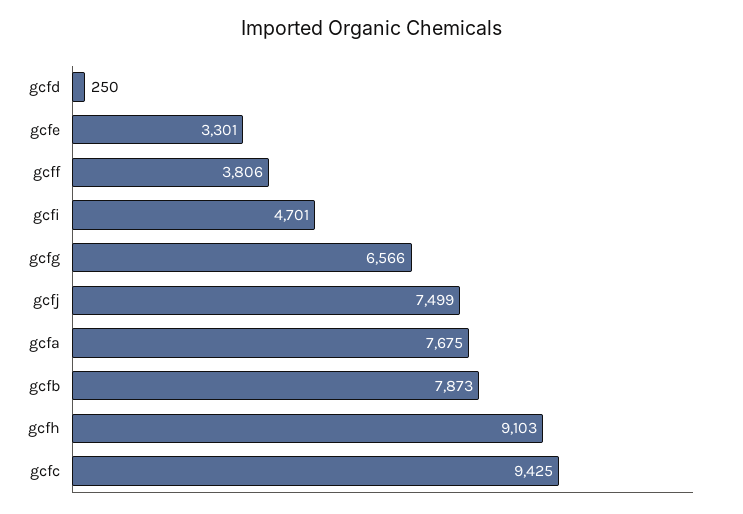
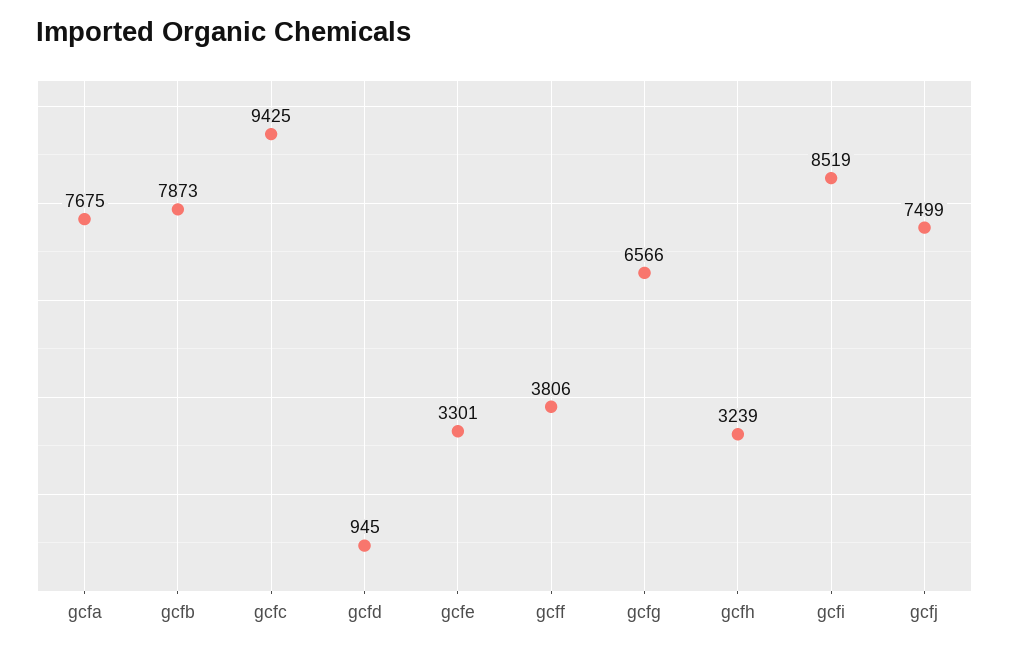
  {
-   "gcfd": 250,
+   "gcfd": 945,
    "gcfe": 3301,
    "gcff": 3806,
-   "gcfi": 4701,
+   "gcfi": 8519,
    "gcfg": 6566,
    "gcfj": 7499,
    "gcfa": 7675,
    "gcfb": 7873,
-   "gcfh": 9103,
+   "gcfh": 3239,
    "gcfc": 9425
  }

